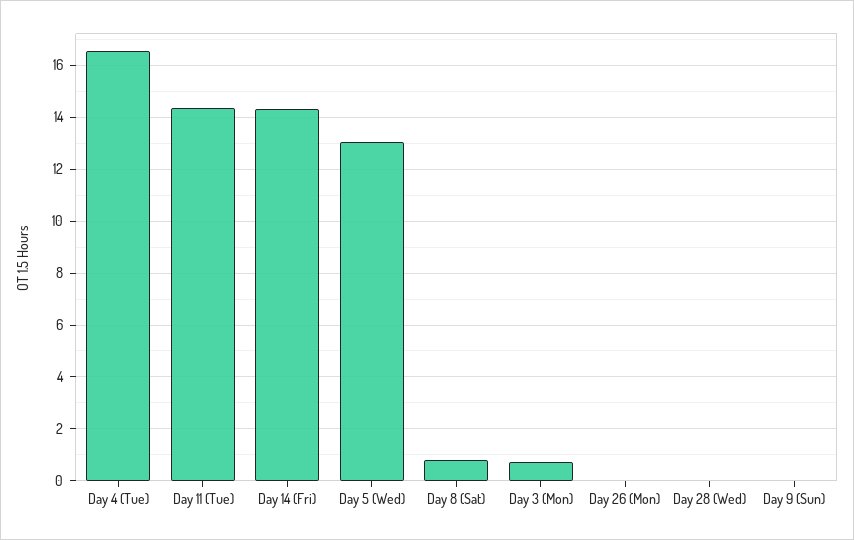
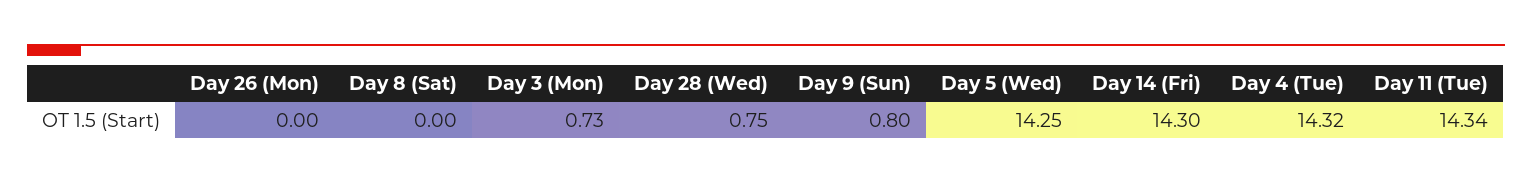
  {
-   "Day 4 (Tue)": 16.5,
+   "Day 4 (Tue)": 14.32,
    "Day 11 (Tue)": 14.34,
    "Day 14 (Fri)": 14.3,
-   "Day 5 (Wed)": 13,
+   "Day 5 (Wed)": 14.25,
-   "Day 8 (Sat)": 0.75,
+   "Day 8 (Sat)": 0,
    "Day 3 (Mon)": 0.73,
    "Day 26 (Mon)": 0,
-   "Day 28 (Wed)": 0,
+   "Day 28 (Wed)": 0.75,
-   "Day 9 (Sun)": 0
+   "Day 9 (Sun)": 0.8
  }

